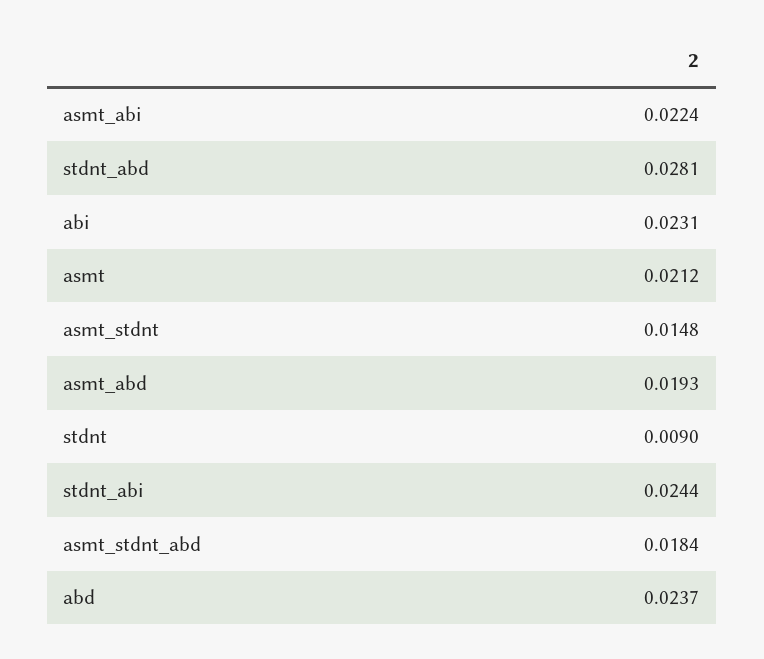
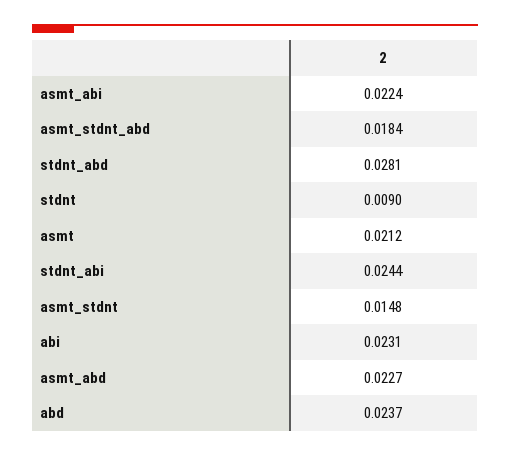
  {
    "asmt_abi": 0.0224,
    "stdnt_abd": 0.0281,
    "abi": 0.0231,
    "asmt": 0.0212,
    "asmt_stdnt": 0.0148,
-   "asmt_abd": 0.0193,
+   "asmt_abd": 0.0227,
    "stdnt": 0.009,
    "stdnt_abi": 0.0244,
    "asmt_stdnt_abd": 0.0184,
    "abd": 0.0237
  }

